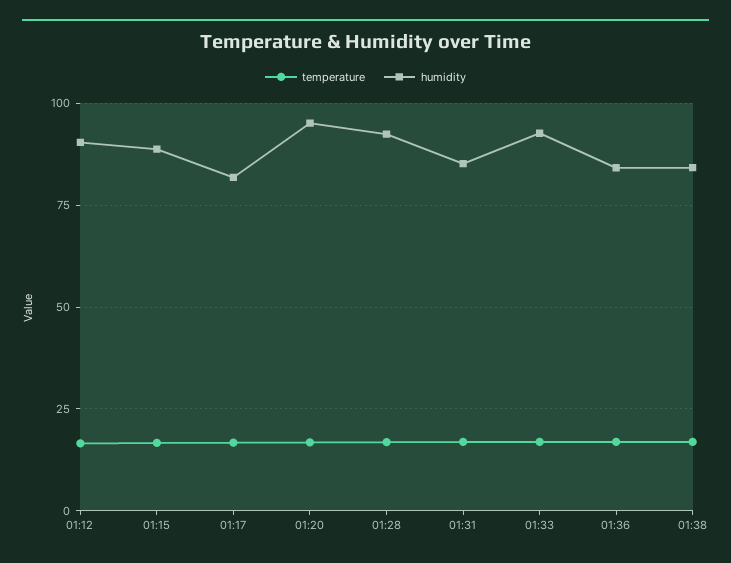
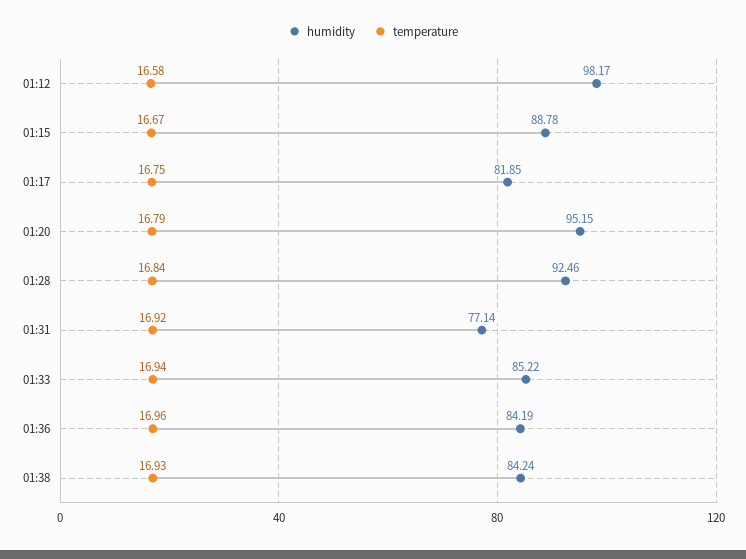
  {
    "temperature": {
      "01:12": 16.58,
      "01:15": 16.67,
      "01:17": 16.75,
      "01:20": 16.79,
      "01:28": 16.84,
      "01:31": 16.92,
      "01:33": 16.94,
      "01:36": 16.96,
      "01:38": 16.93
    },
    "humidity": {
-     "01:12": 90,
+     "01:12": 98.17,
      "01:15": 88.78,
      "01:17": 81.85,
      "01:20": 95.15,
      "01:28": 92.46,
-     "01:31": 85,
+     "01:31": 77.14,
-     "01:33": 92.5,
+     "01:33": 85.22,
      "01:36": 84.19,
      "01:38": 84.24
    }
  }

